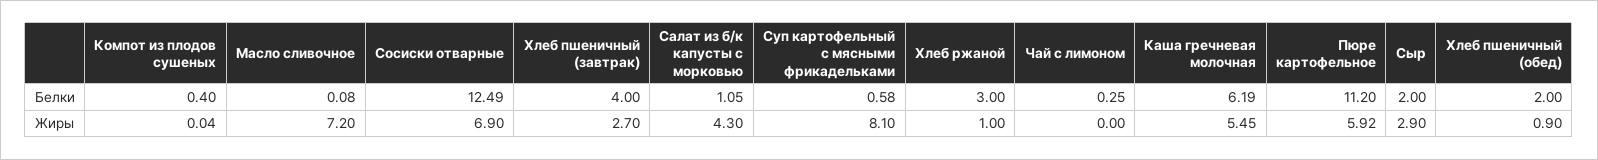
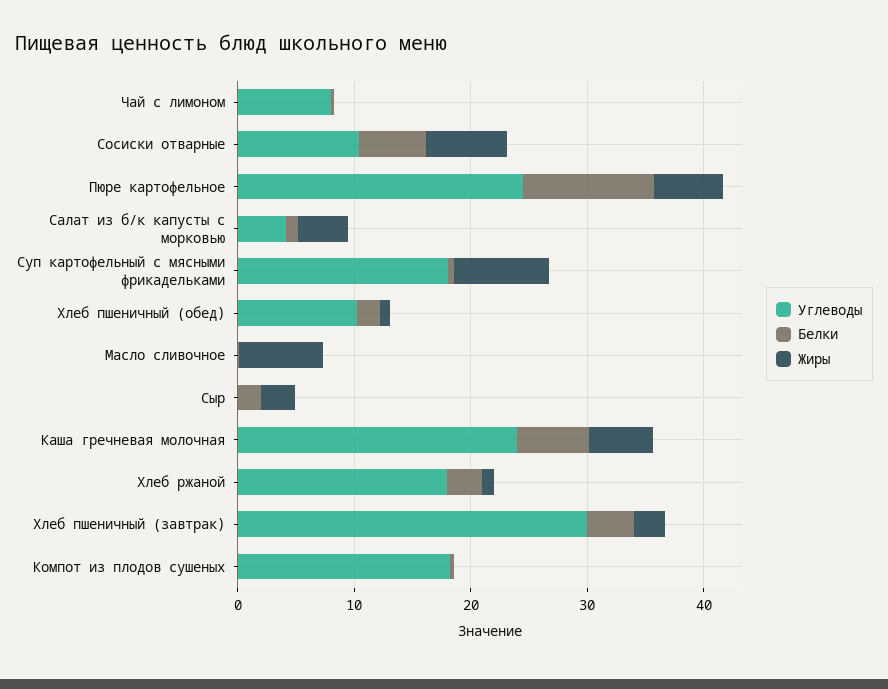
  {
    "Белки": {
      "Компот из плодов сушеных": 0.4,
      "Масло сливочное": 0.08,
-     "Сосиски отварные": 12.49,
+     "Сосиски отварные": 6,
      "Хлеб пшеничный (завтрак)": 4,
      "Салат из б/к капусты с морковью": 1.05,
      "Суп картофельный с мясными фрикадельками": 0.58,
      "Хлеб ржаной": 3,
      "Чай с лимоном": 0.25,
      "Каша гречневая молочная": 6.19,
      "Пюре картофельное": 11.2,
      "Сыр": 2,
      "Хлеб пшеничный (обед)": 2
    },
    "Жиры": {
      "Компот из плодов сушеных": 0.04,
      "Масло сливочное": 7.2,
      "Сосиски отварные": 6.9,
      "Хлеб пшеничный (завтрак)": 2.7,
      "Салат из б/к капусты с морковью": 4.3,
      "Суп картофельный с мясными фрикадельками": 8.1,
      "Хлеб ржаной": 1,
      "Чай с лимоном": 0,
      "Каша гречневая молочная": 5.45,
      "Пюре картофельное": 5.92,
      "Сыр": 2.9,
      "Хлеб пшеничный (обед)": 0.9
-   }
+   },
+   "Углеводы": {
+     "Чай с лимоном": 8,
+     "Сосиски отварные": 10,
+     "Пюре картофельное": 24,
+     "Салат из б/к капусты с морковью": 4,
+     "Суп картофельный с мясными фрикадельками": 18,
+     "Хлеб пшеничный (обед)": 10,
+     "Масло сливочное": 0,
+     "Сыр": 0,
+     "Каша гречневая молочная": 24,
+     "Хлеб ржаной": 18,
+     "Хлеб пшеничный (завтрак)": 30,
+     "Компот из плодов сушеных": 18
+   }
  }

